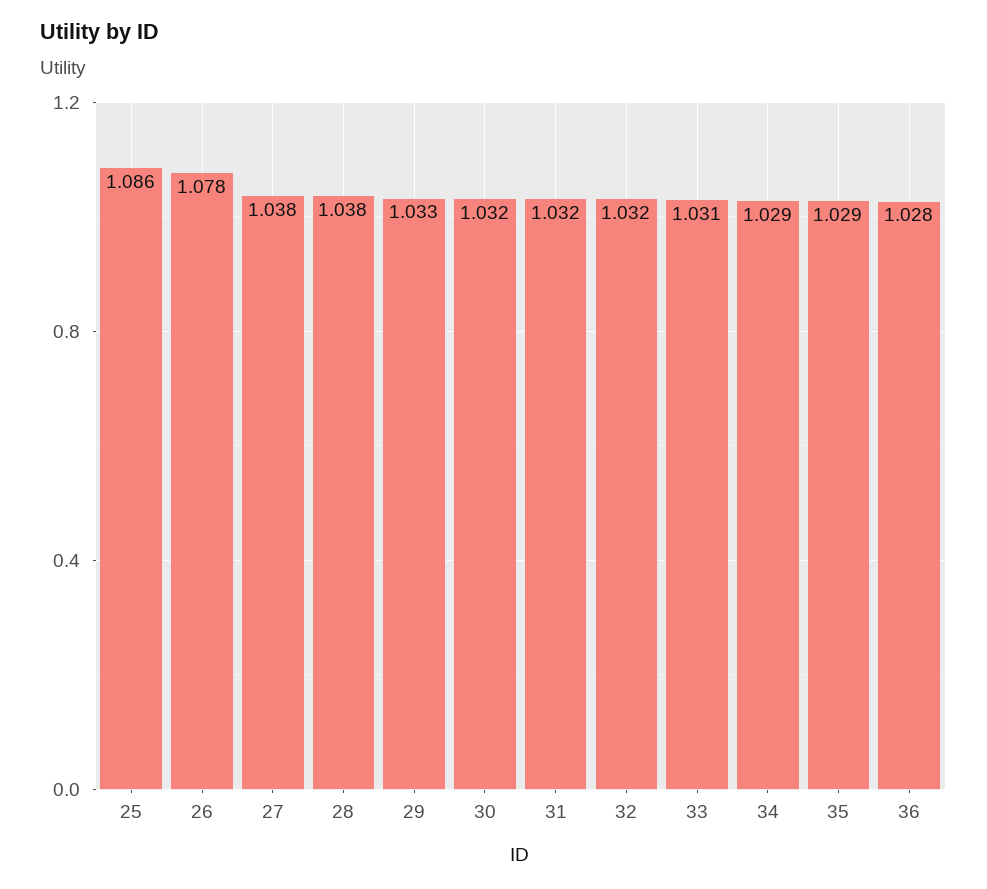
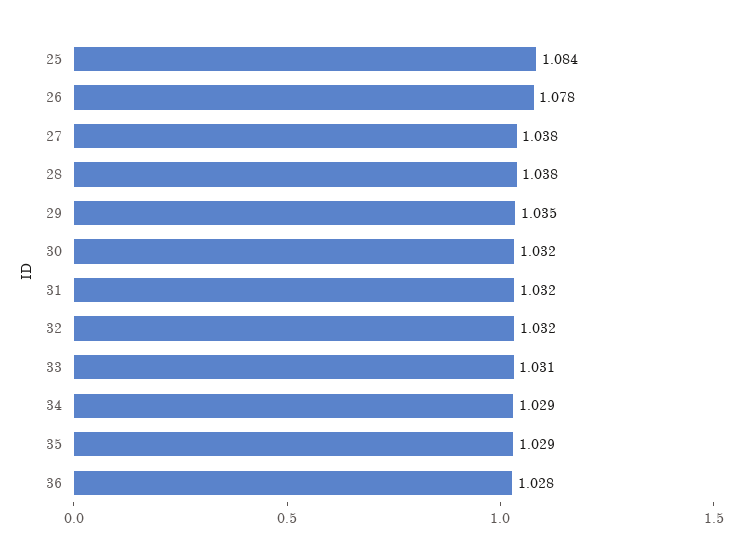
  {
-   "25": 1.086,
+   "25": 1.084,
    "26": 1.078,
    "27": 1.038,
    "28": 1.038,
-   "29": 1.033,
+   "29": 1.035,
    "30": 1.032,
    "31": 1.032,
    "32": 1.032,
    "33": 1.031,
    "34": 1.029,
    "35": 1.029,
    "36": 1.028
  }

